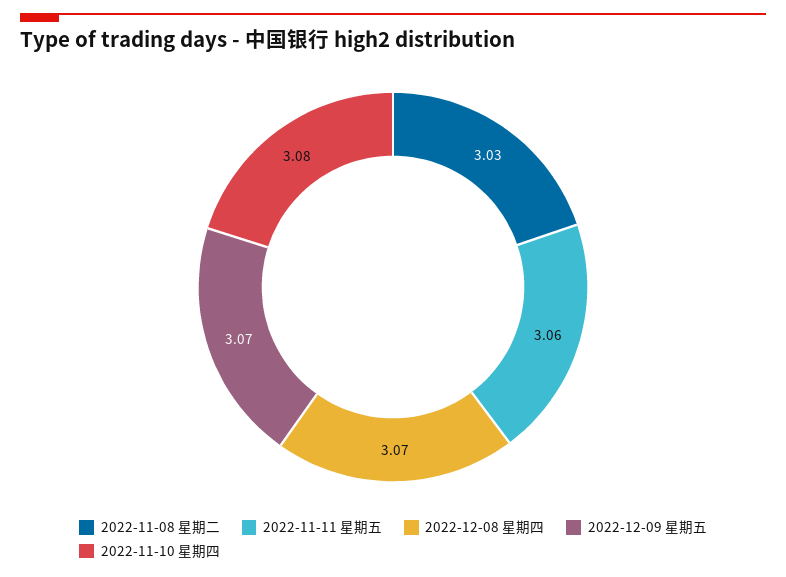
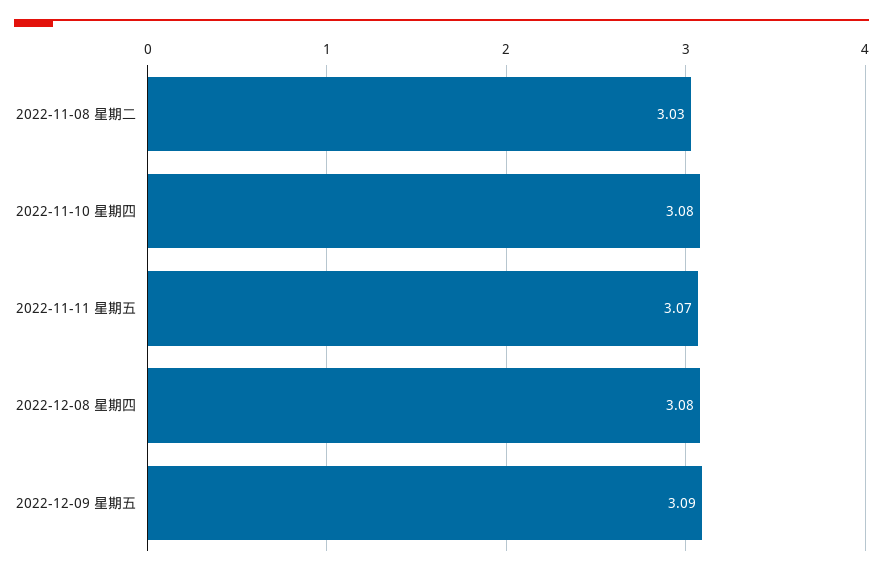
  {
    "2022-11-08 星期二": 3.03,
-   "2022-11-11 星期五": 3.06,
+   "2022-11-11 星期五": 3.07,
-   "2022-12-08 星期四": 3.07,
+   "2022-12-08 星期四": 3.08,
-   "2022-12-09 星期五": 3.07,
+   "2022-12-09 星期五": 3.09,
    "2022-11-10 星期四": 3.08
  }

